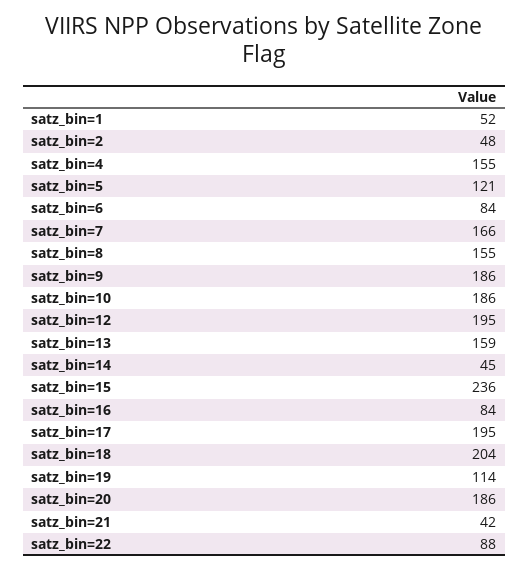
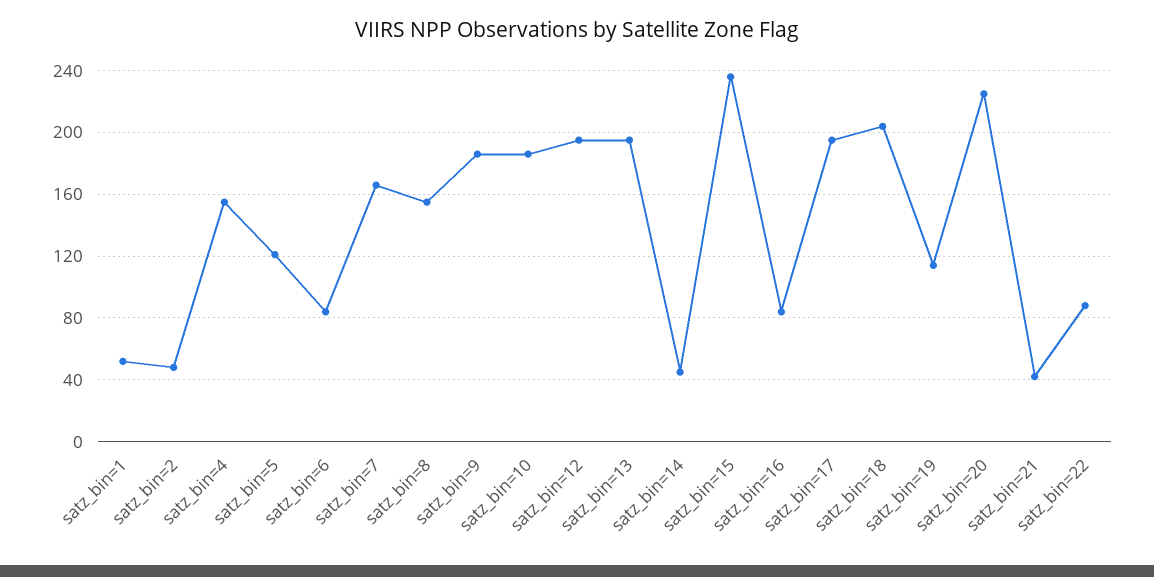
  {
    "satz_bin=1": 52,
    "satz_bin=2": 48,
    "satz_bin=4": 155,
    "satz_bin=5": 121,
    "satz_bin=6": 84,
    "satz_bin=7": 166,
    "satz_bin=8": 155,
    "satz_bin=9": 186,
    "satz_bin=10": 186,
    "satz_bin=12": 195,
-   "satz_bin=13": 159,
+   "satz_bin=13": 195,
    "satz_bin=14": 45,
    "satz_bin=15": 236,
    "satz_bin=16": 84,
    "satz_bin=17": 195,
    "satz_bin=18": 204,
    "satz_bin=19": 114,
-   "satz_bin=20": 186,
+   "satz_bin=20": 225,
    "satz_bin=21": 42,
    "satz_bin=22": 88
  }

